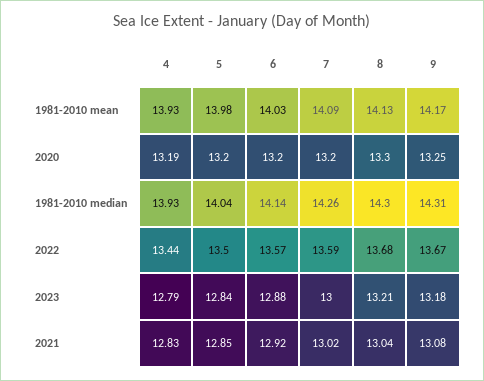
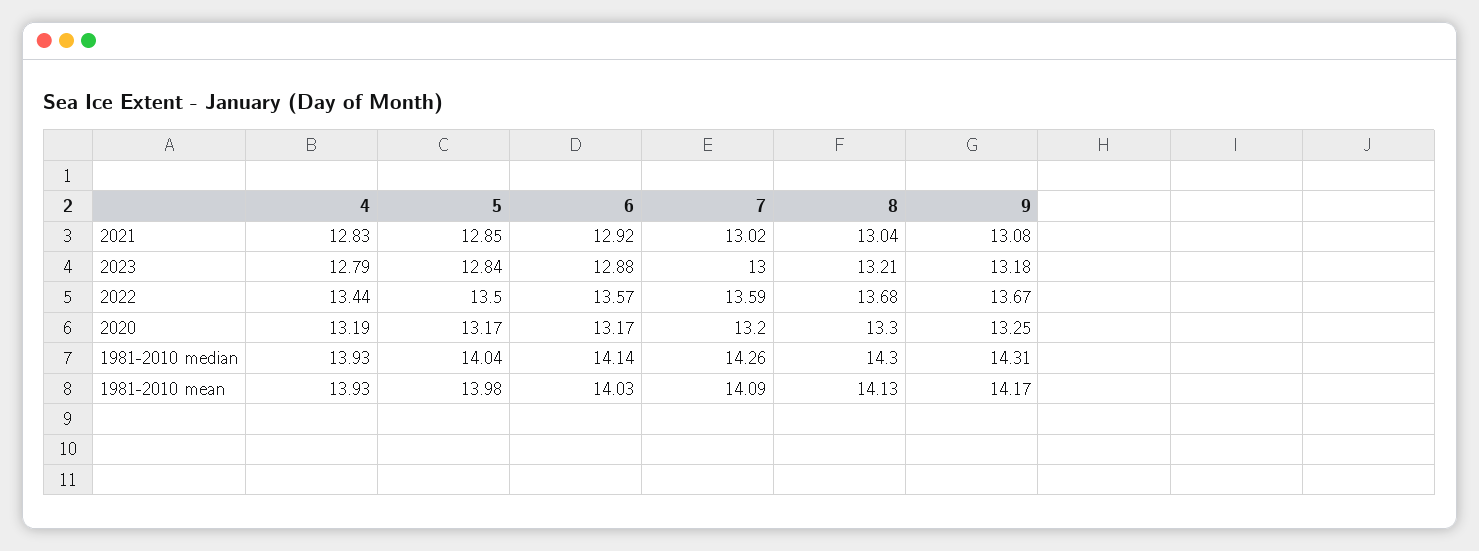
  {
    "4": {
      "1981-2010 mean": 13.93,
      "2020": 13.19,
      "1981-2010 median": 13.93,
      "2022": 13.44,
      "2023": 12.79,
      "2021": 12.83
    },
    "5": {
      "1981-2010 mean": 13.98,
-     "2020": 13.2,
+     "2020": 13.17,
      "1981-2010 median": 14.04,
      "2022": 13.5,
      "2023": 12.84,
      "2021": 12.85
    },
    "6": {
      "1981-2010 mean": 14.03,
-     "2020": 13.2,
+     "2020": 13.17,
      "1981-2010 median": 14.14,
      "2022": 13.57,
      "2023": 12.88,
      "2021": 12.92
    },
    "7": {
      "1981-2010 mean": 14.09,
      "2020": 13.2,
      "1981-2010 median": 14.26,
      "2022": 13.59,
      "2023": 13,
      "2021": 13.02
    },
    "8": {
      "1981-2010 mean": 14.13,
      "2020": 13.3,
      "1981-2010 median": 14.3,
      "2022": 13.68,
      "2023": 13.21,
      "2021": 13.04
    },
    "9": {
      "1981-2010 mean": 14.17,
      "2020": 13.25,
      "1981-2010 median": 14.31,
      "2022": 13.67,
      "2023": 13.18,
      "2021": 13.08
    }
  }

